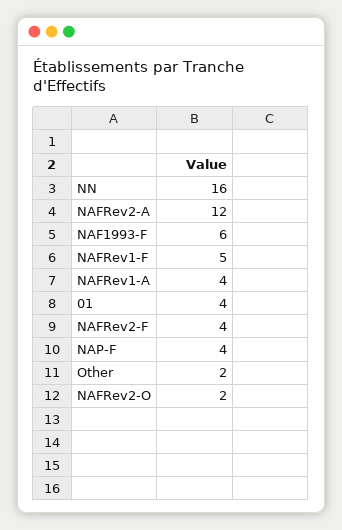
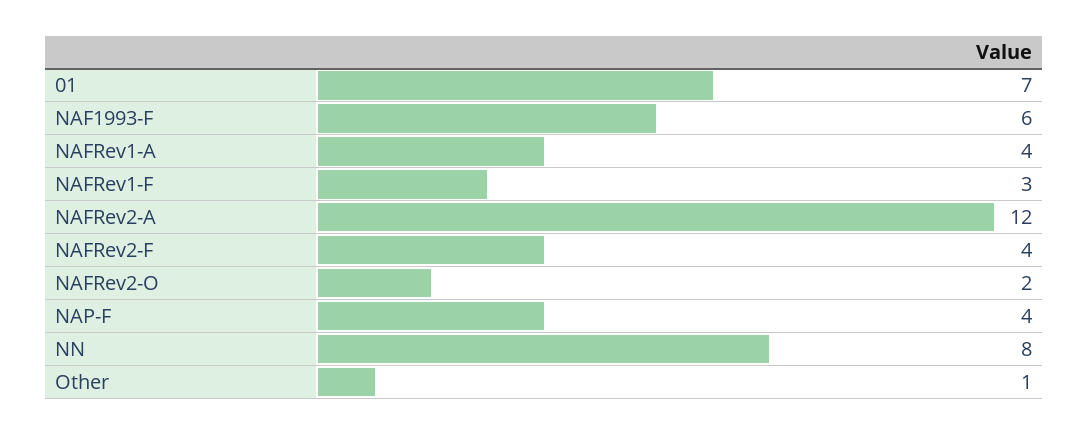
  {
-   "NN": 16,
+   "NN": 8,
    "NAFRev2-A": 12,
    "NAF1993-F": 6,
-   "NAFRev1-F": 5,
+   "NAFRev1-F": 3,
    "NAFRev1-A": 4,
-   "01": 4,
+   "01": 7,
    "NAFRev2-F": 4,
    "NAP-F": 4,
-   "Other": 2,
+   "Other": 1,
    "NAFRev2-O": 2
  }

